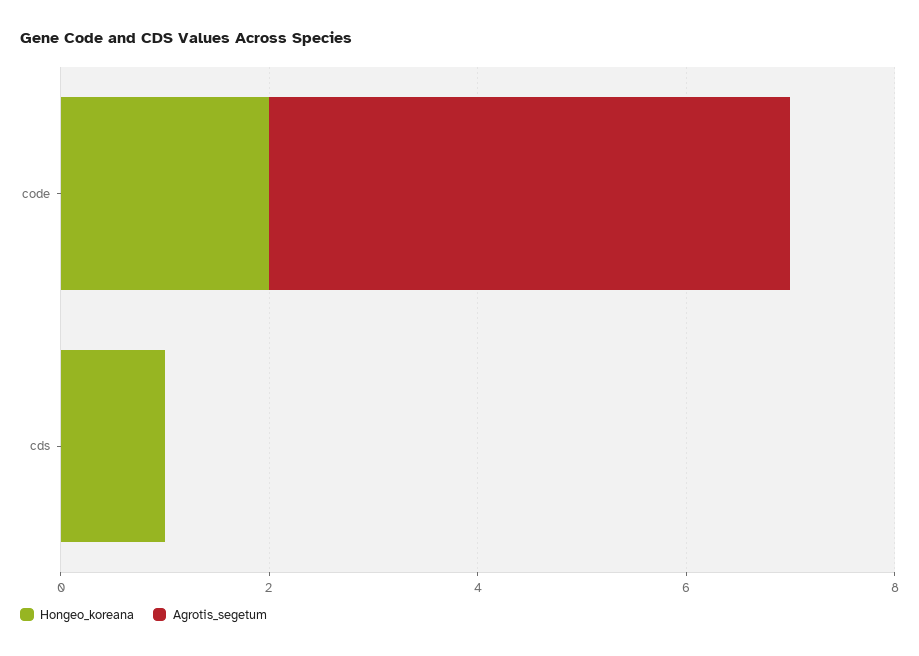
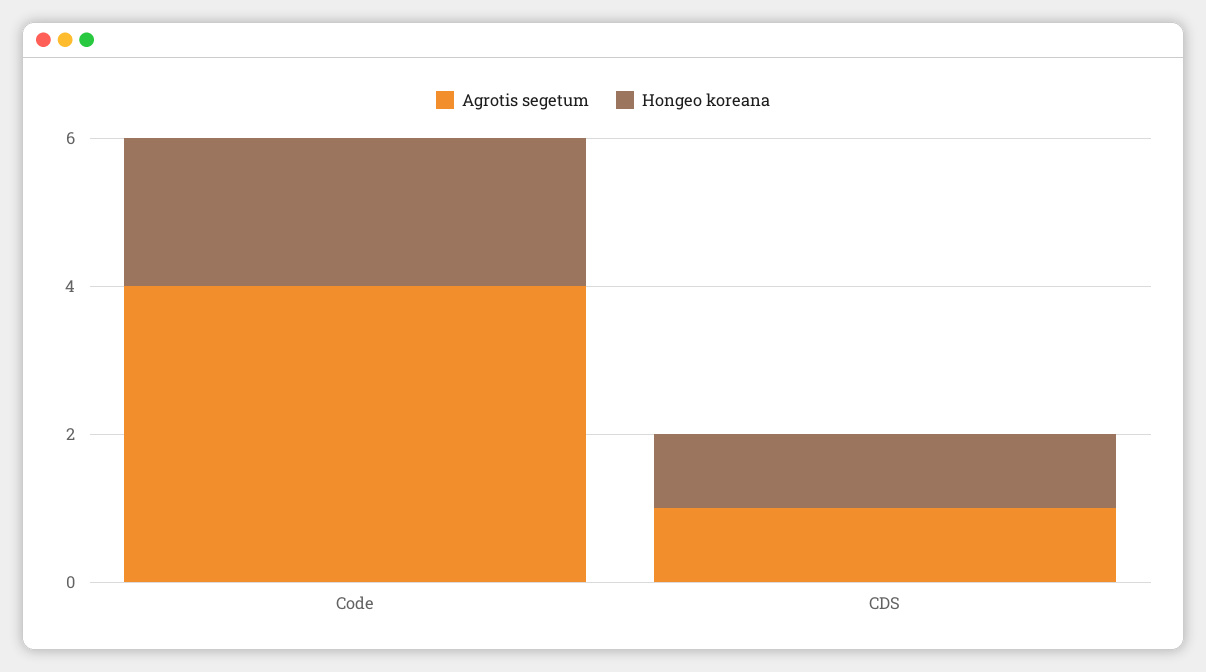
  {
    "Hongeo_koreana": {
      "code": 2,
      "cds": 1
    },
    "Agrotis_segetum": {
-     "code": 5,
+     "code": 4,
-     "cds": 0
+     "cds": 1
    }
  }

